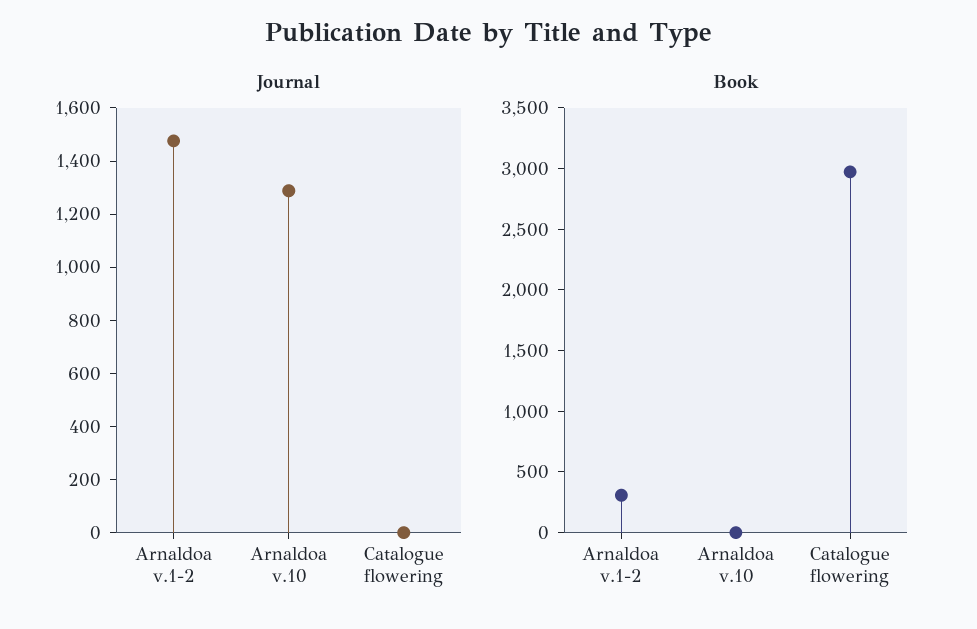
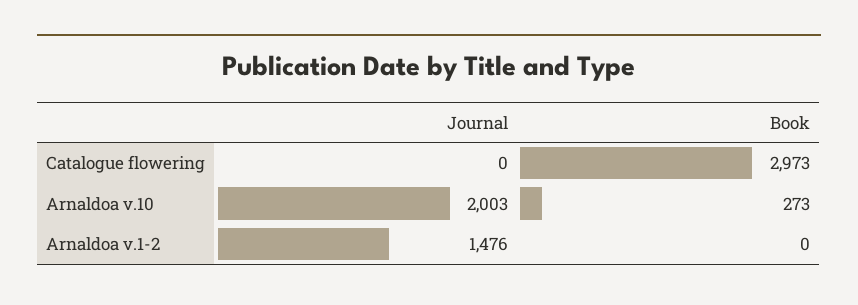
  {
    "Journal": {
      "Arnaldoa v.1-2": 1476,
-     "Arnaldoa v.10": 1300,
+     "Arnaldoa v.10": 2003,
      "Catalogue flowering": 0
    },
    "Book": {
-     "Arnaldoa v.1-2": 300,
+     "Arnaldoa v.1-2": 0,
-     "Arnaldoa v.10": 0,
+     "Arnaldoa v.10": 273,
      "Catalogue flowering": 2973
    }
  }

